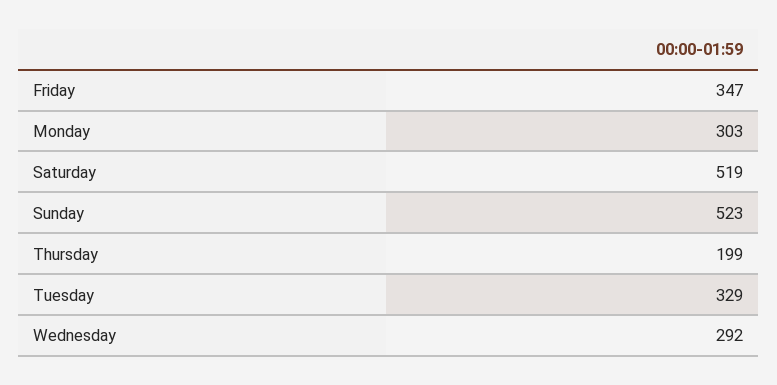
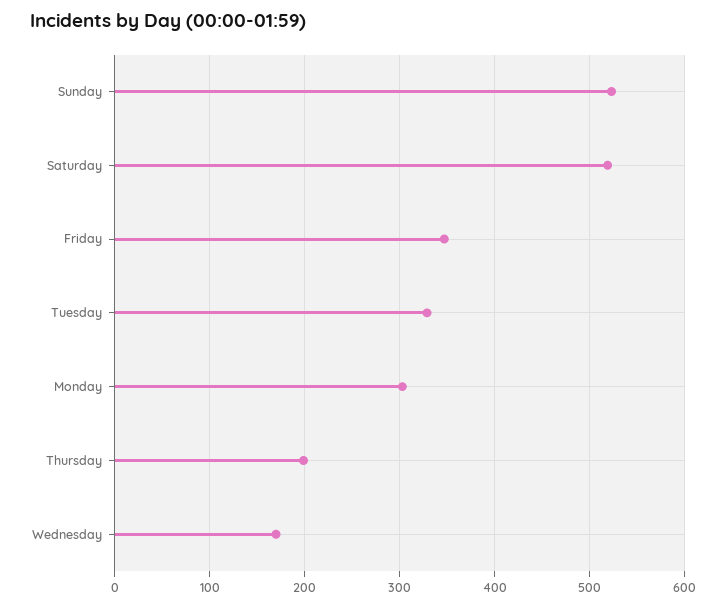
  {
    "Friday": 347,
    "Monday": 303,
    "Saturday": 519,
    "Sunday": 523,
    "Thursday": 199,
    "Tuesday": 329,
-   "Wednesday": 292
+   "Wednesday": 170
  }

